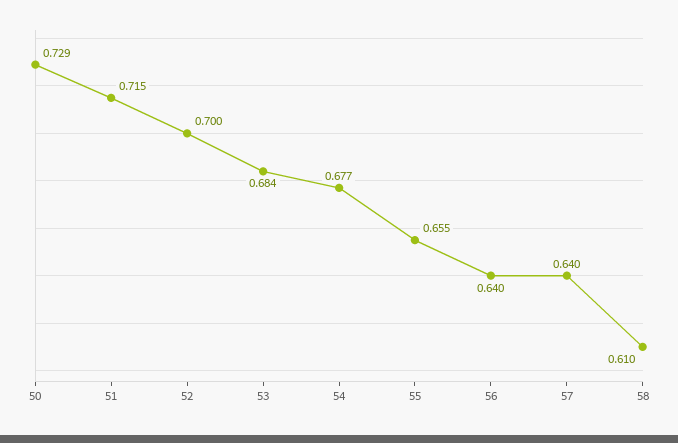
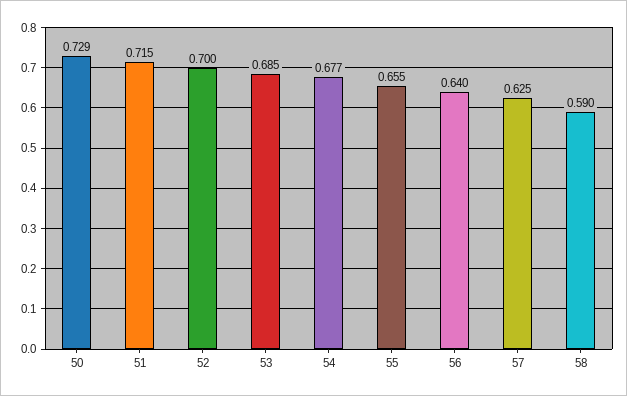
  {
    "50": 0.729,
    "51": 0.715,
    "52": 0.7,
-   "53": 0.684,
+   "53": 0.685,
    "54": 0.677,
    "55": 0.655,
    "56": 0.64,
-   "57": 0.64,
+   "57": 0.625,
-   "58": 0.61
+   "58": 0.59
  }

